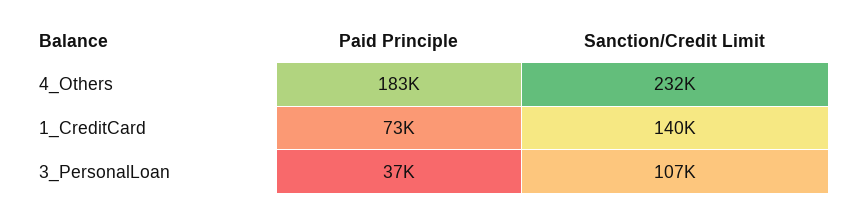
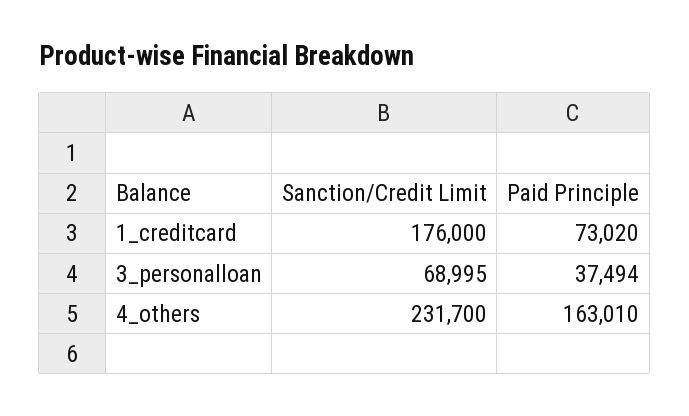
  {
    "Paid Principle": {
-     "4_Others": 183000,
+     "4_Others": 163010,
      "1_CreditCard": 73020,
      "3_PersonalLoan": 37494
    },
    "Sanction/Credit Limit": {
      "4_Others": 231700,
-     "1_CreditCard": 140000,
+     "1_CreditCard": 176000,
-     "3_PersonalLoan": 107000
+     "3_PersonalLoan": 68995
    }
  }

